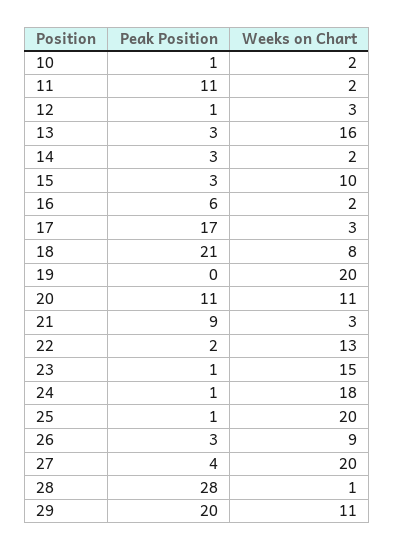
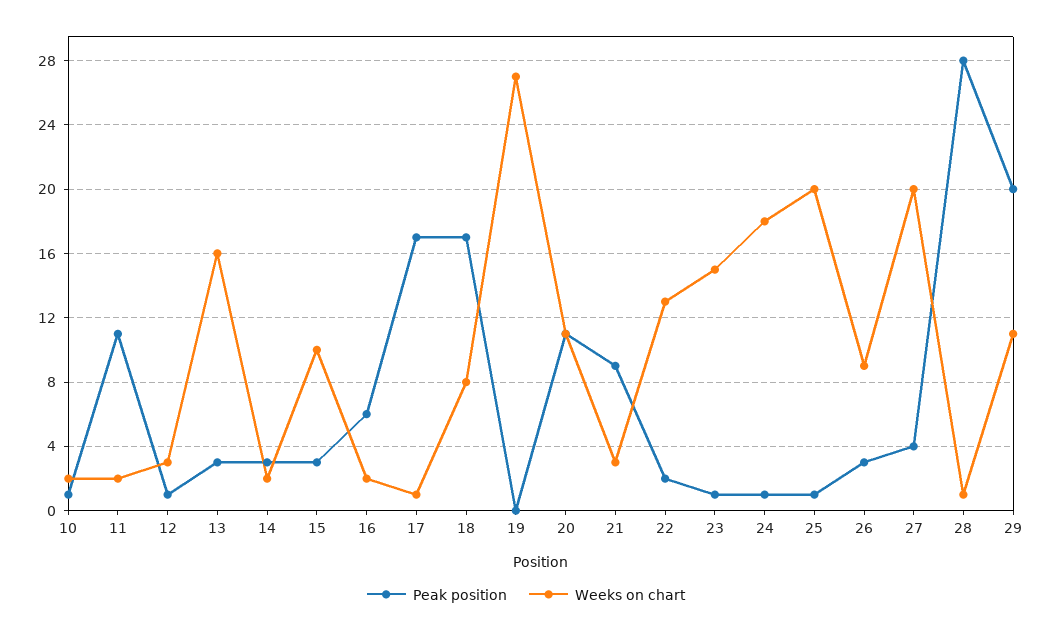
  {
    "Peak Position": {
      "10": 1,
      "11": 11,
      "12": 1,
      "13": 3,
      "14": 3,
      "15": 3,
      "16": 6,
      "17": 17,
-     "18": 21,
+     "18": 17,
      "19": 0,
      "20": 11,
      "21": 9,
      "22": 2,
      "23": 1,
      "24": 1,
      "25": 1,
      "26": 3,
      "27": 4,
      "28": 28,
      "29": 20
    },
    "Weeks on Chart": {
      "10": 2,
      "11": 2,
      "12": 3,
      "13": 16,
      "14": 2,
      "15": 10,
      "16": 2,
-     "17": 3,
+     "17": 1,
      "18": 8,
-     "19": 20,
+     "19": 27,
      "20": 11,
      "21": 3,
      "22": 13,
      "23": 15,
      "24": 18,
      "25": 20,
      "26": 9,
      "27": 20,
      "28": 1,
      "29": 11
    }
  }

